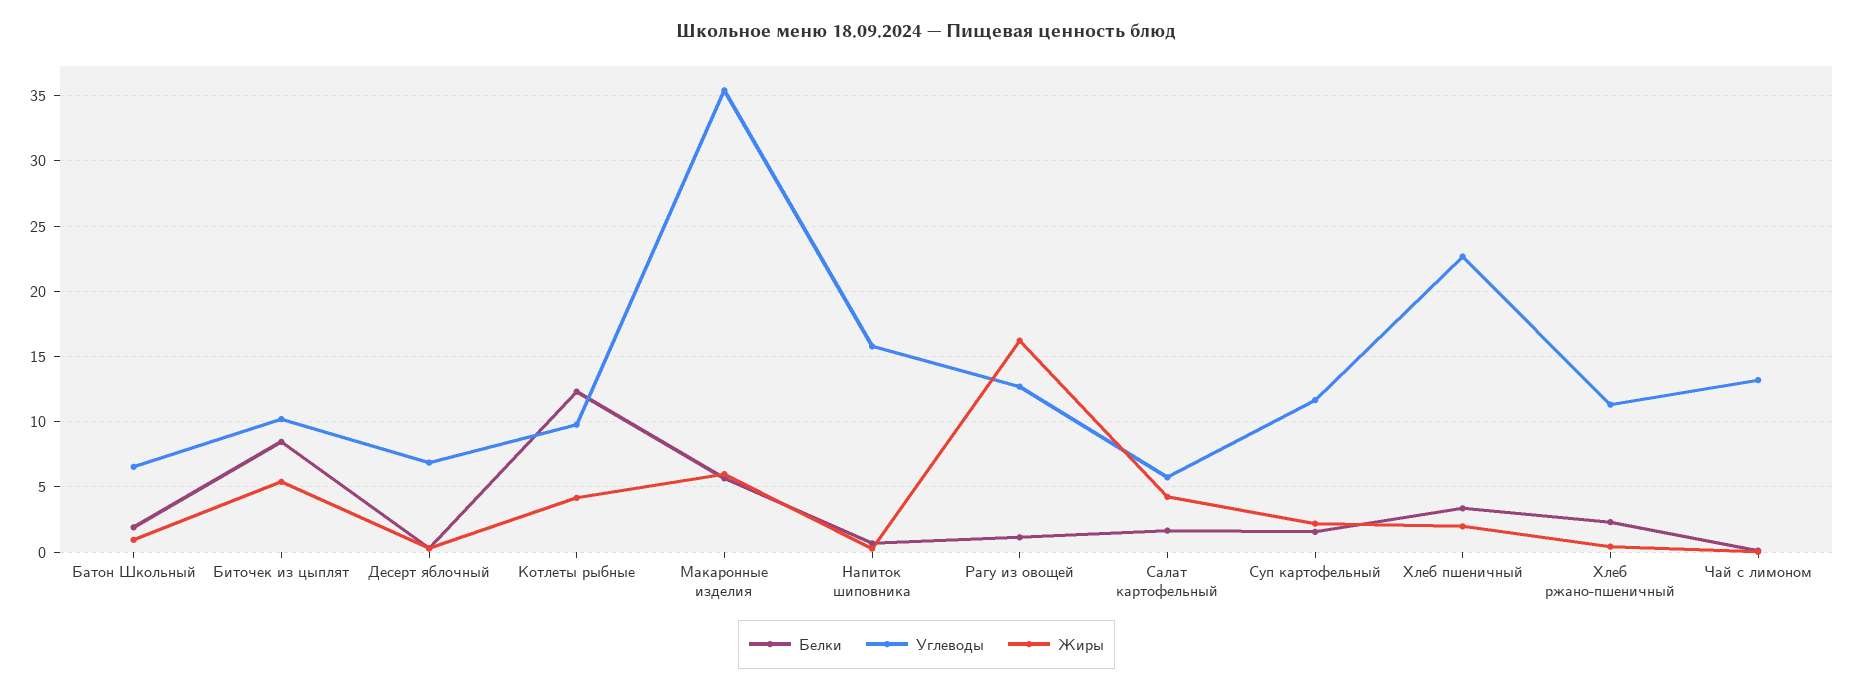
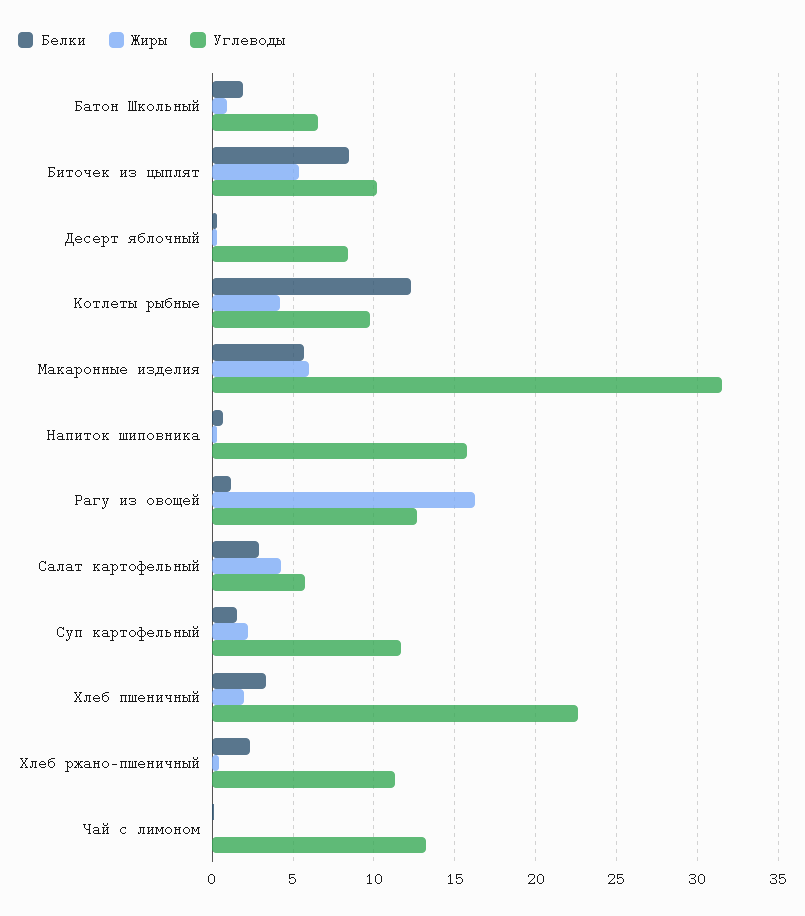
  {
    "Белки": {
      "Батон Школьный": 2,
      "Биточек из цыплят": 8.5,
      "Десерт яблочный": 0.5,
      "Котлеты рыбные": 12.5,
      "Макаронные изделия": 5.5,
      "Напиток шиповника": 0.5,
      "Рагу из овощей": 1,
-     "Салат картофельный": 1.5,
+     "Салат картофельный": 3,
      "Суп картофельный": 1.5,
      "Хлеб пшеничный": 3.5,
      "Хлеб ржано-пшеничный": 2.5,
      "Чай с лимоном": 0
    },
    "Углеводы": {
      "Батон Школьный": 6.5,
      "Биточек из цыплят": 10,
-     "Десерт яблочный": 7,
+     "Десерт яблочный": 8.5,
      "Котлеты рыбные": 10,
-     "Макаронные изделия": 35.5,
+     "Макаронные изделия": 31.5,
      "Напиток шиповника": 16,
      "Рагу из овощей": 12.5,
      "Салат картофельный": 5.5,
      "Суп картофельный": 11.5,
      "Хлеб пшеничный": 22.5,
      "Хлеб ржано-пшеничный": 11.5,
      "Чай с лимоном": 13
    },
    "Жиры": {
      "Батон Школьный": 1,
      "Биточек из цыплят": 5.5,
      "Десерт яблочный": 0.5,
      "Котлеты рыбные": 4,
      "Макаронные изделия": 6,
      "Напиток шиповника": 0.5,
      "Рагу из овощей": 16,
      "Салат картофельный": 4,
      "Суп картофельный": 2,
      "Хлеб пшеничный": 2,
      "Хлеб ржано-пшеничный": 0.5,
      "Чай с лимоном": 0
    }
  }

